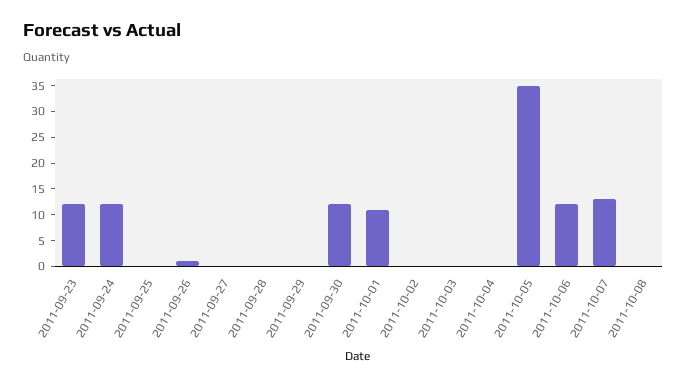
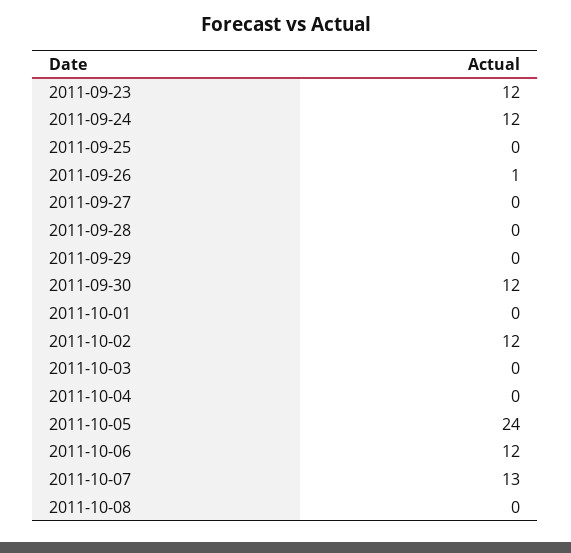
  {
    "2011-09-23": 12,
    "2011-09-24": 12,
    "2011-09-25": 0,
    "2011-09-26": 1,
    "2011-09-27": 0,
    "2011-09-28": 0,
    "2011-09-29": 0,
    "2011-09-30": 12,
-   "2011-10-01": 10,
+   "2011-10-01": 0,
-   "2011-10-02": 0,
+   "2011-10-02": 12,
    "2011-10-03": 0,
    "2011-10-04": 0,
-   "2011-10-05": 35,
+   "2011-10-05": 24,
    "2011-10-06": 12,
    "2011-10-07": 13,
    "2011-10-08": 0
  }

